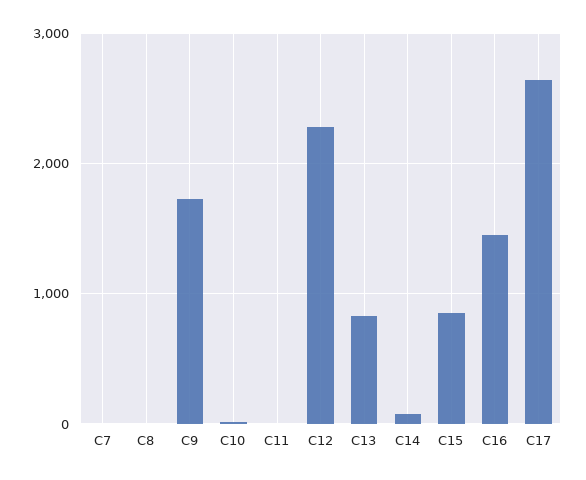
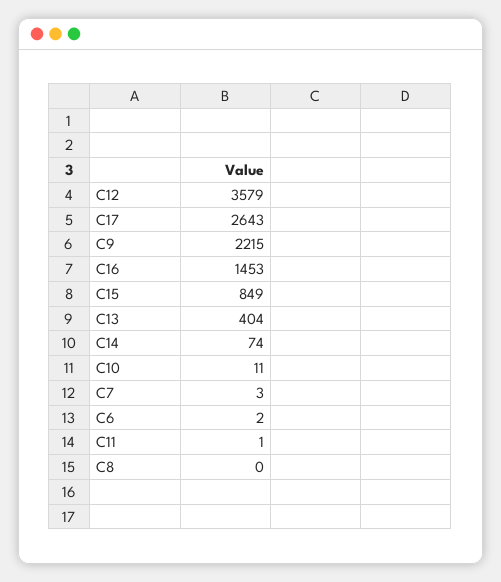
  {
    "C7": 3,
    "C8": 0,
-   "C9": 1700,
+   "C9": 2215,
    "C10": 11,
    "C11": 1,
-   "C12": 2300,
+   "C12": 3579,
-   "C13": 800,
+   "C13": 404,
    "C14": 74,
    "C15": 849,
    "C16": 1453,
-   "C17": 2643
+   "C17": 2643,
+   "C6": 2
  }

